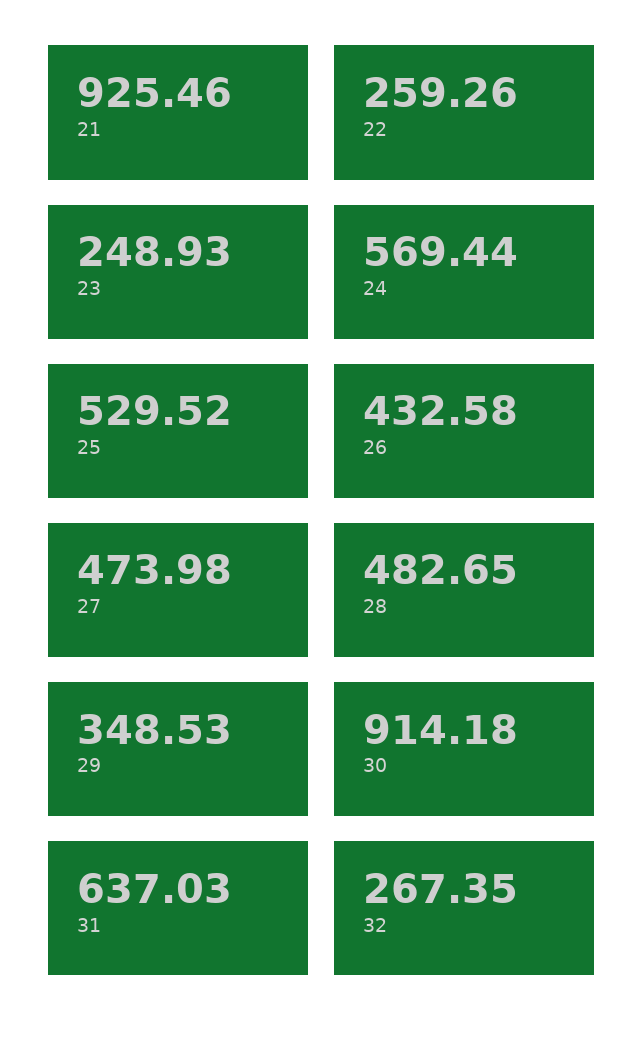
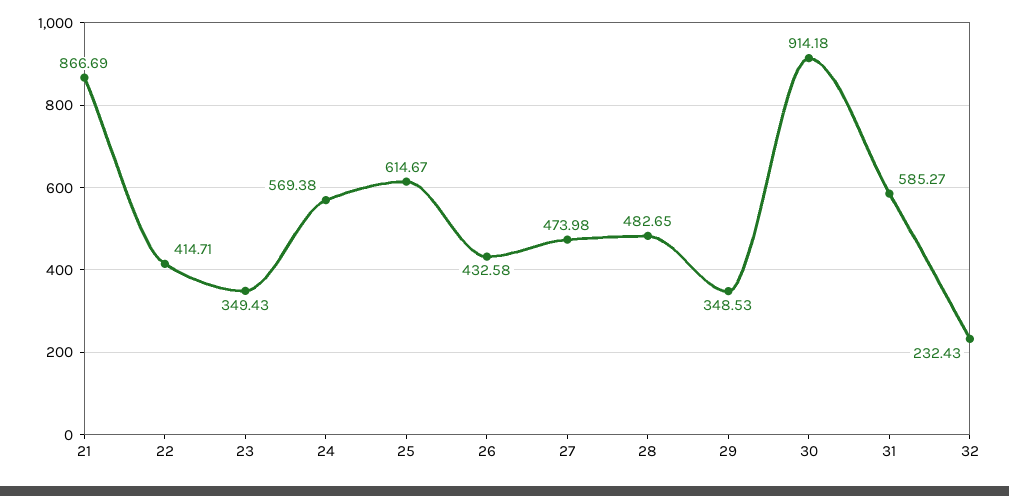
  {
-   "21": 925.46,
+   "21": 866.69,
-   "22": 259.26,
+   "22": 414.71,
-   "23": 248.93,
+   "23": 349.43,
-   "24": 569.44,
+   "24": 569.38,
-   "25": 529.52,
+   "25": 614.67,
    "26": 432.58,
    "27": 473.98,
    "28": 482.65,
    "29": 348.53,
    "30": 914.18,
-   "31": 637.03,
+   "31": 585.27,
-   "32": 267.35
+   "32": 232.43
  }

